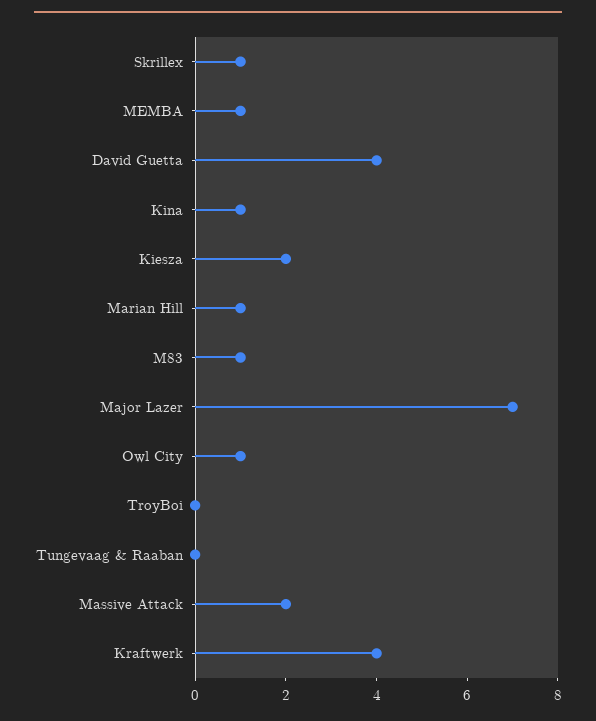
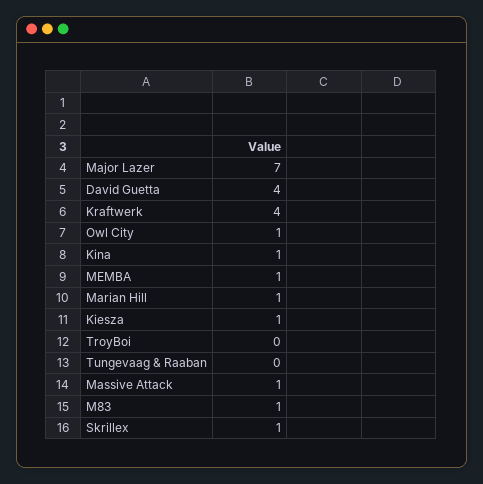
  {
    "Skrillex": 1,
    "MEMBA": 1,
    "David Guetta": 4,
    "Kina": 1,
-   "Kiesza": 2,
+   "Kiesza": 1,
    "Marian Hill": 1,
    "M83": 1,
    "Major Lazer": 7,
    "Owl City": 1,
    "TroyBoi": 0,
    "Tungevaag & Raaban": 0,
-   "Massive Attack": 2,
+   "Massive Attack": 1,
    "Kraftwerk": 4
  }

